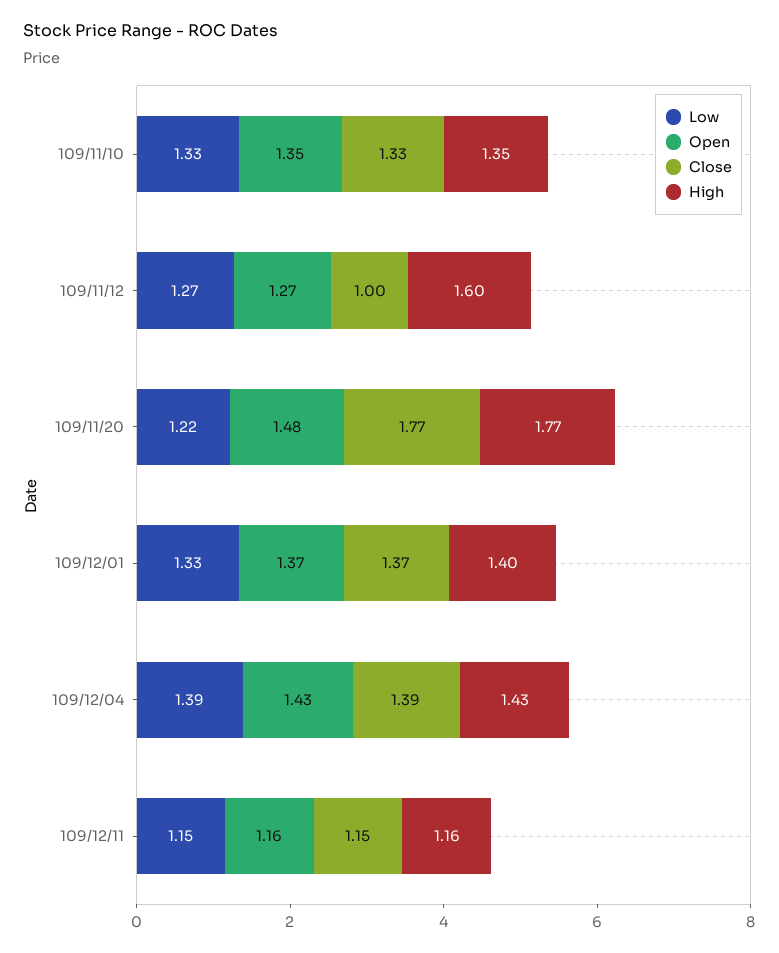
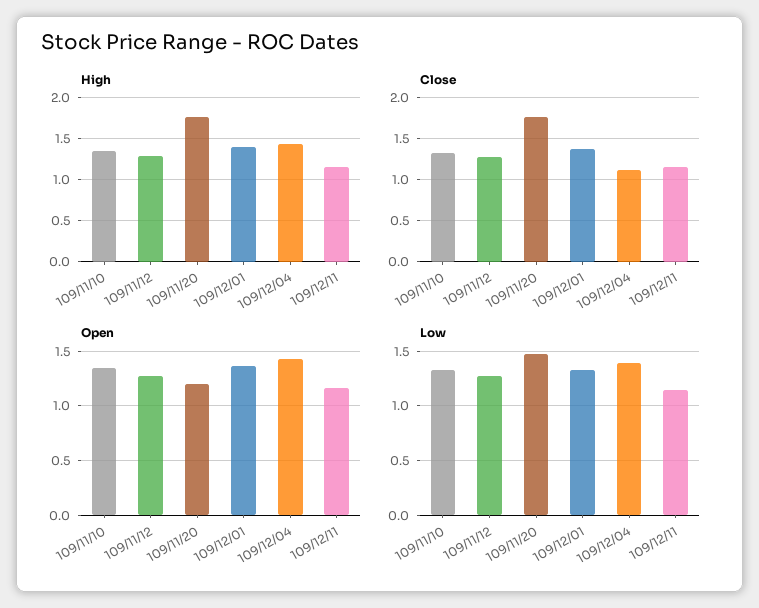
  {
    "Low": {
      "109/11/10": 1.33,
      "109/11/12": 1.27,
-     "109/11/20": 1.22,
+     "109/11/20": 1.5,
      "109/12/01": 1.33,
      "109/12/04": 1.39,
      "109/12/11": 1.15
    },
    "Open": {
      "109/11/10": 1.35,
      "109/11/12": 1.27,
-     "109/11/20": 1.48,
+     "109/11/20": 1.2,
      "109/12/01": 1.37,
      "109/12/04": 1.43,
      "109/12/11": 1.16
    },
    "Close": {
      "109/11/10": 1.33,
-     "109/11/12": 1,
+     "109/11/12": 1.3,
      "109/11/20": 1.77,
      "109/12/01": 1.37,
-     "109/12/04": 1.39,
+     "109/12/04": 1.1,
      "109/12/11": 1.15
    },
    "High": {
      "109/11/10": 1.35,
-     "109/11/12": 1.6,
+     "109/11/12": 1.3,
      "109/11/20": 1.77,
      "109/12/01": 1.4,
      "109/12/04": 1.43,
      "109/12/11": 1.16
    }
  }

